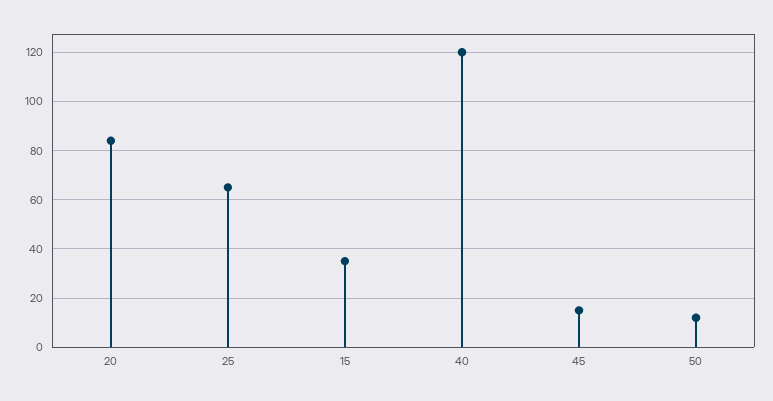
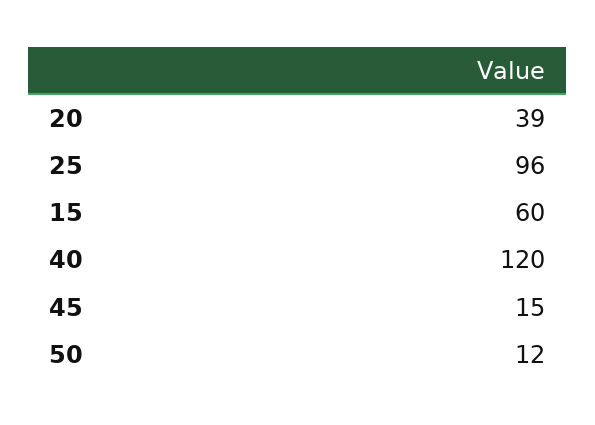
  {
-   "20": 85,
+   "20": 39,
-   "25": 65,
+   "25": 96,
-   "15": 35,
+   "15": 60,
    "40": 120,
    "45": 15,
    "50": 12
  }

